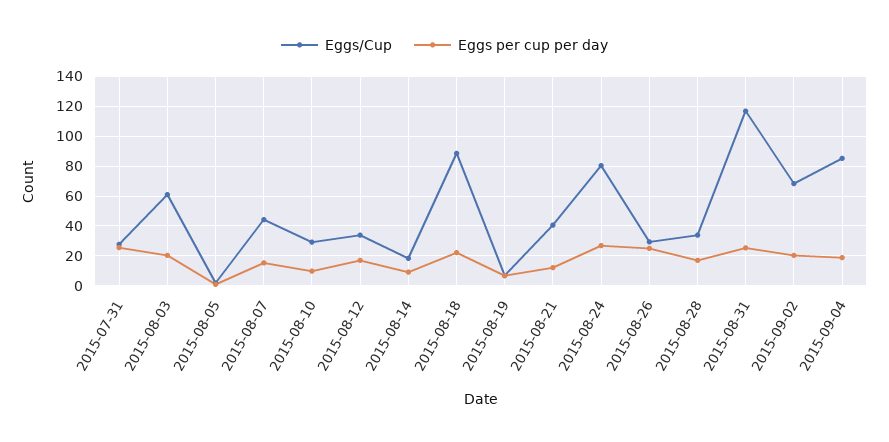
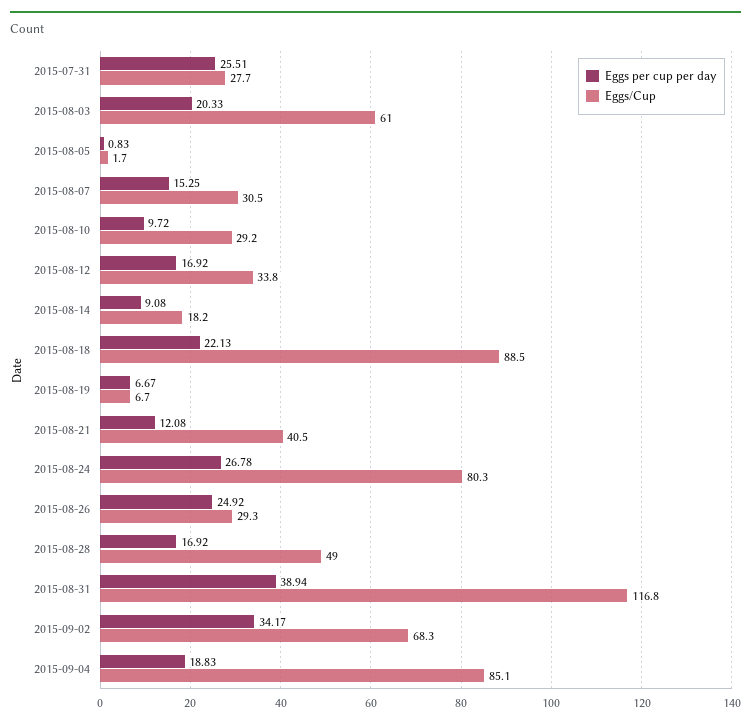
  {
    "Eggs/Cup": {
      "2015-07-31": 27.7,
      "2015-08-03": 61,
      "2015-08-05": 1.7,
-     "2015-08-07": 45,
+     "2015-08-07": 30.5,
      "2015-08-10": 29.2,
      "2015-08-12": 33.8,
      "2015-08-14": 18.2,
      "2015-08-18": 88.5,
      "2015-08-19": 6.7,
      "2015-08-21": 40.5,
      "2015-08-24": 80.3,
      "2015-08-26": 29.3,
-     "2015-08-28": 35,
+     "2015-08-28": 49,
      "2015-08-31": 116.8,
      "2015-09-02": 68.3,
      "2015-09-04": 85.1
    },
    "Eggs per cup per day": {
      "2015-07-31": 25.51,
      "2015-08-03": 20.33,
      "2015-08-05": 0.83,
      "2015-08-07": 15.25,
      "2015-08-10": 9.72,
      "2015-08-12": 16.92,
      "2015-08-14": 9.08,
      "2015-08-18": 22.13,
      "2015-08-19": 6.67,
      "2015-08-21": 12.08,
      "2015-08-24": 26.78,
      "2015-08-26": 24.92,
      "2015-08-28": 16.92,
-     "2015-08-31": 25,
+     "2015-08-31": 38.94,
-     "2015-09-02": 20,
+     "2015-09-02": 34.17,
      "2015-09-04": 18.83
    }
  }

